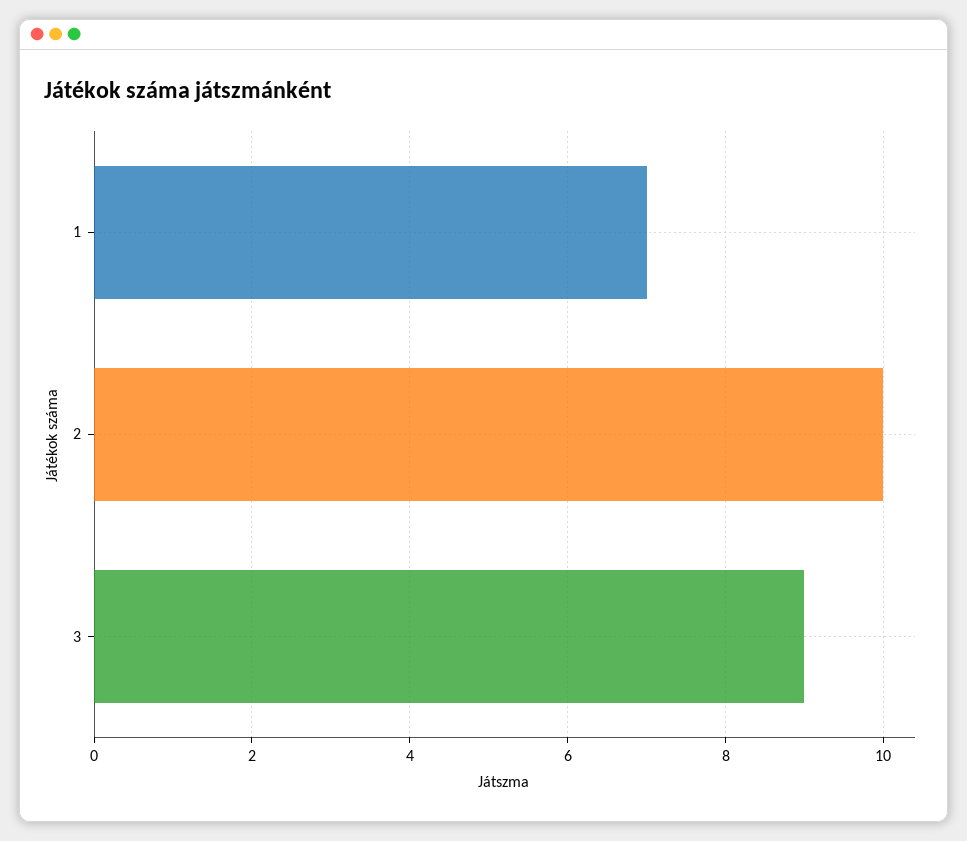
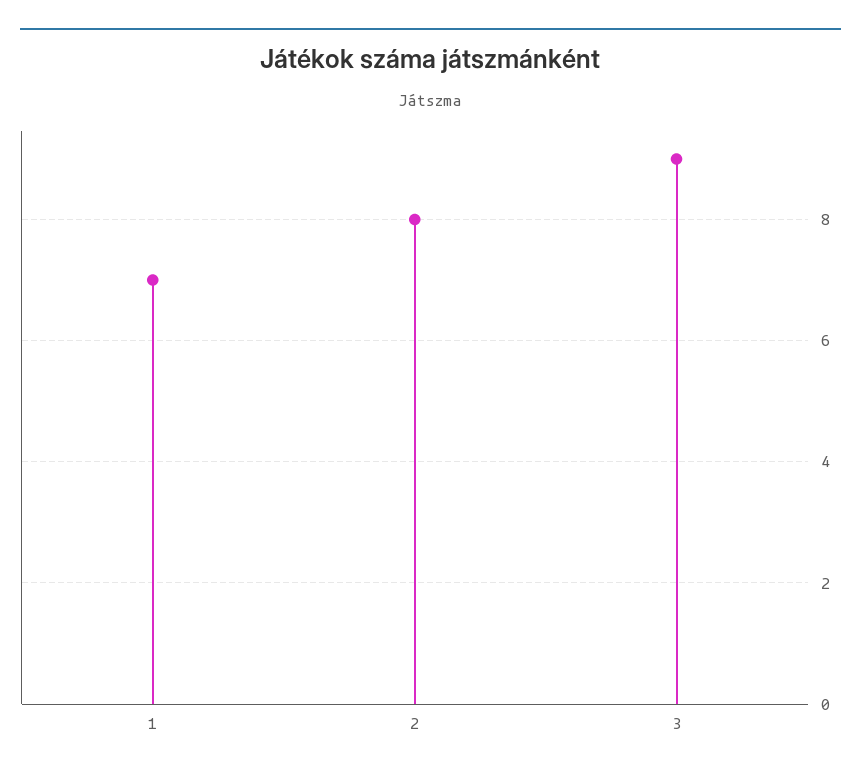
  {
    "1": 7,
-   "2": 10,
+   "2": 8,
    "3": 9
  }

